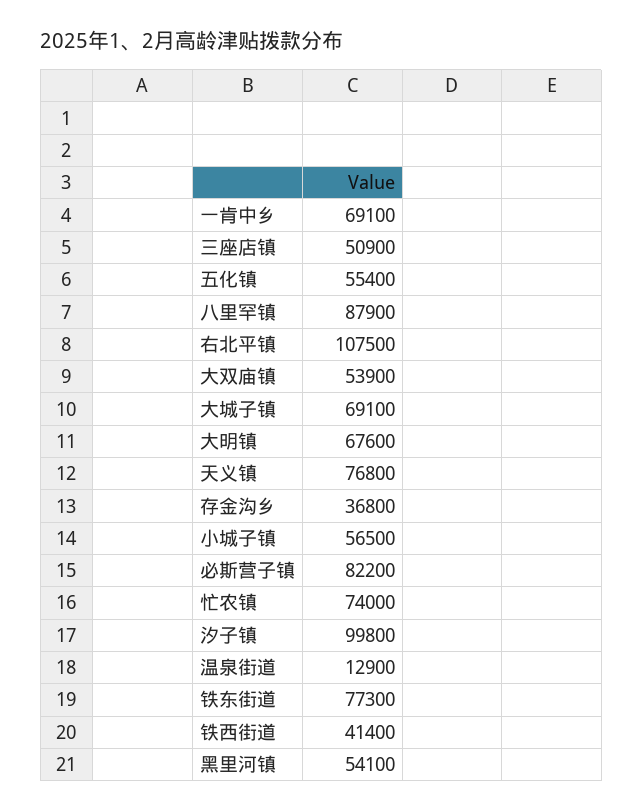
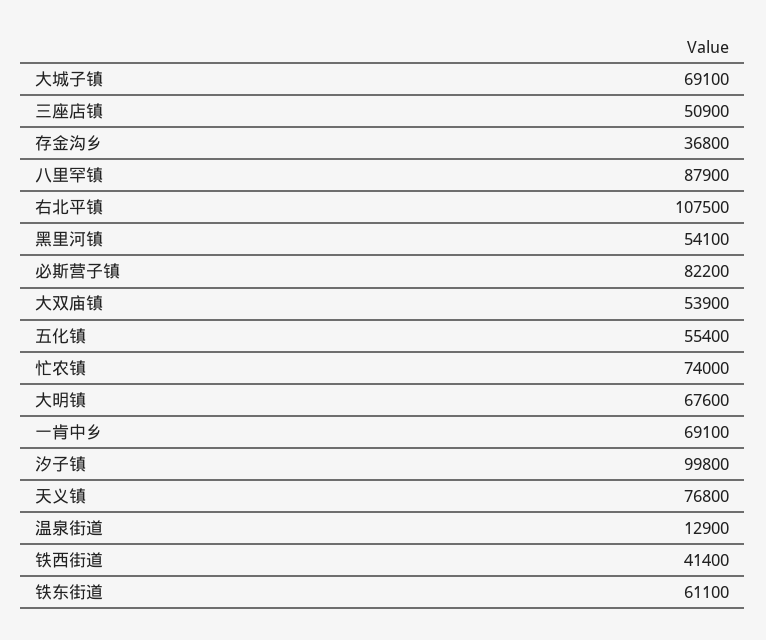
  {
    "一肯中乡": 69100,
    "三座店镇": 50900,
    "五化镇": 55400,
    "八里罕镇": 87900,
    "右北平镇": 107500,
    "大双庙镇": 53900,
    "大城子镇": 69100,
    "大明镇": 67600,
    "天义镇": 76800,
    "存金沟乡": 36800,
-   "小城子镇": 56500,
    "必斯营子镇": 82200,
    "忙农镇": 74000,
    "汐子镇": 99800,
    "温泉街道": 12900,
-   "铁东街道": 77300,
+   "铁东街道": 61100,
    "铁西街道": 41400,
    "黑里河镇": 54100
  }

